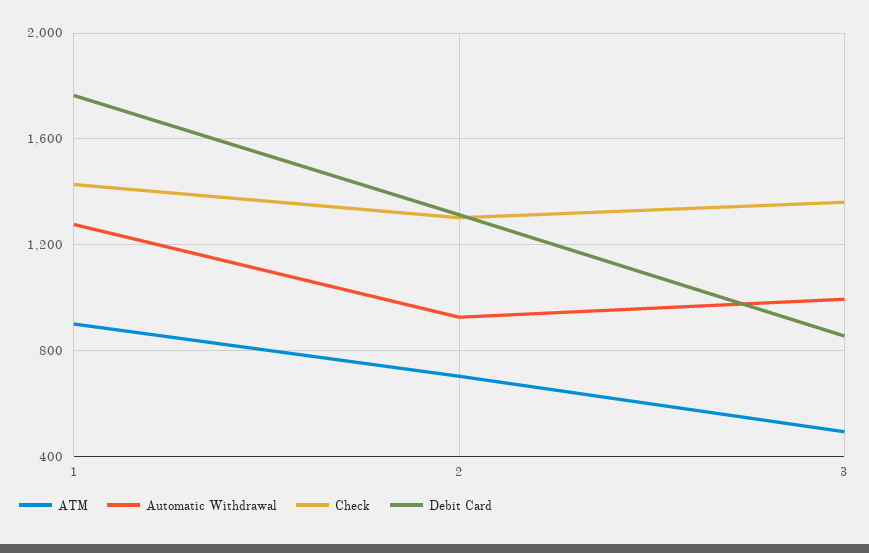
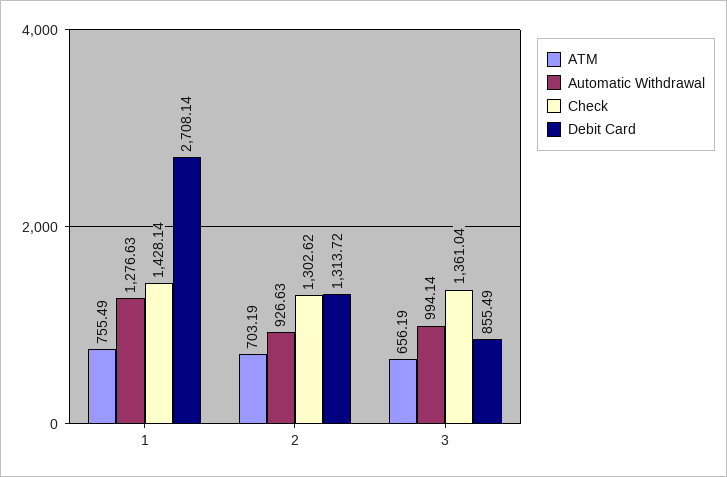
  {
    "ATM": {
-     "1": 900,
+     "1": 755.49,
      "2": 703.19,
-     "3": 500
+     "3": 656.19
    },
    "Automatic Withdrawal": {
      "1": 1276.63,
      "2": 926.63,
      "3": 994.14
    },
    "Check": {
      "1": 1428.14,
      "2": 1302.62,
      "3": 1361.04
    },
    "Debit Card": {
-     "1": 1750,
+     "1": 2708.14,
      "2": 1313.72,
      "3": 855.49
    }
  }

